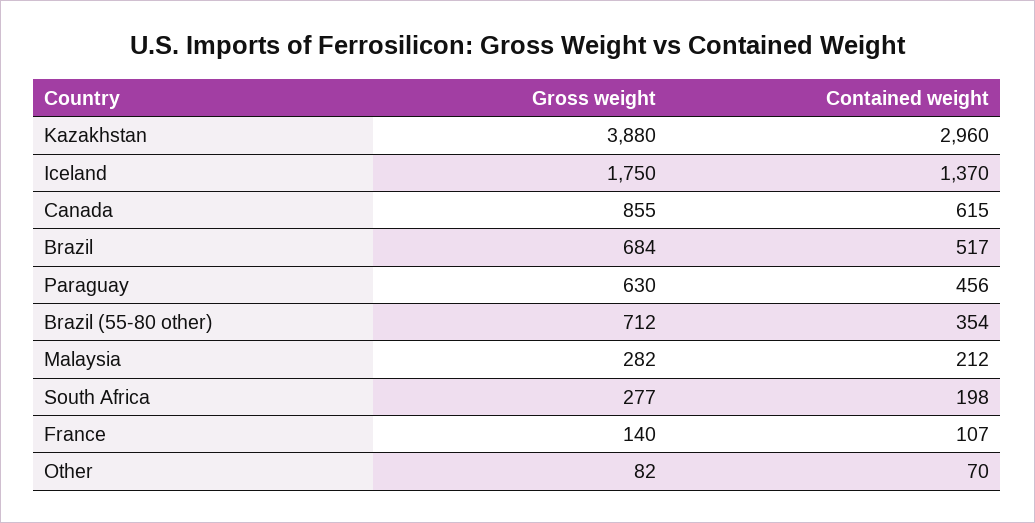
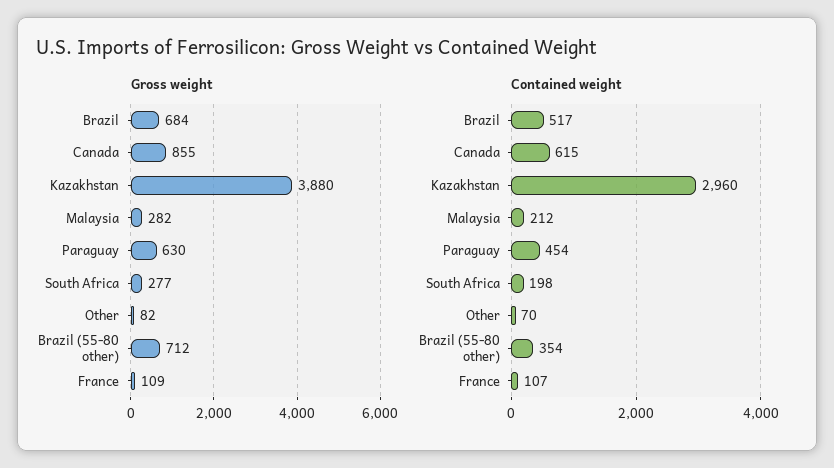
  {
    "Gross weight": {
      "Kazakhstan": 3880,
-     "Iceland": 1750,
      "Canada": 855,
      "Brazil": 684,
      "Paraguay": 630,
      "Brazil (55-80 other)": 712,
      "Malaysia": 282,
      "South Africa": 277,
-     "France": 140,
+     "France": 109,
      "Other": 82
    },
    "Contained weight": {
      "Kazakhstan": 2960,
-     "Iceland": 1370,
      "Canada": 615,
      "Brazil": 517,
-     "Paraguay": 456,
+     "Paraguay": 454,
      "Brazil (55-80 other)": 354,
      "Malaysia": 212,
      "South Africa": 198,
      "France": 107,
      "Other": 70
    }
  }

